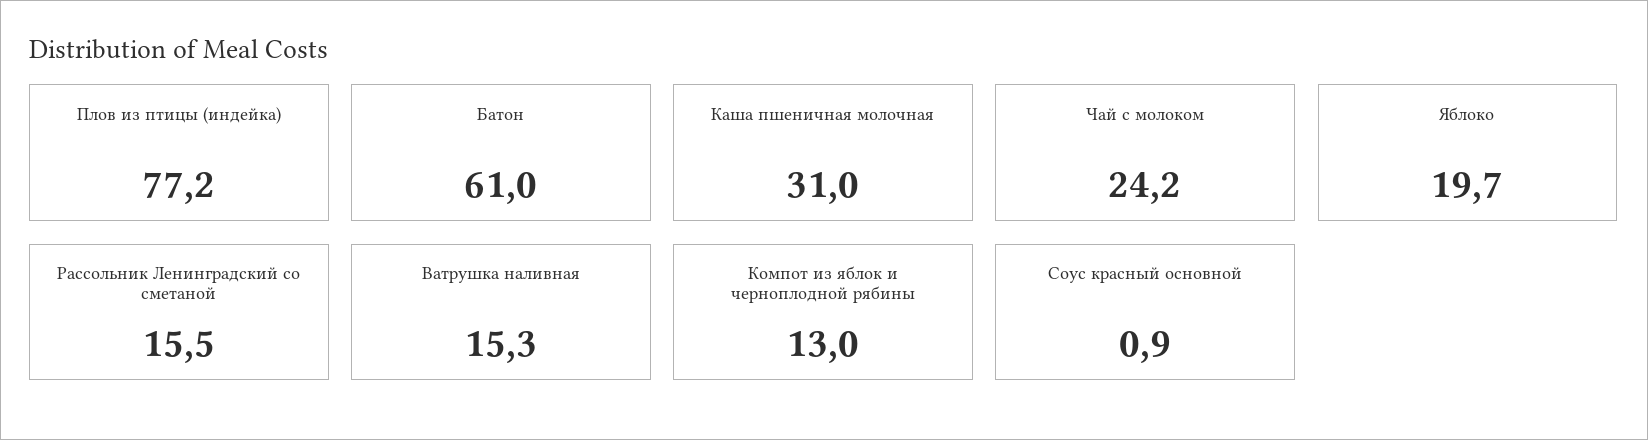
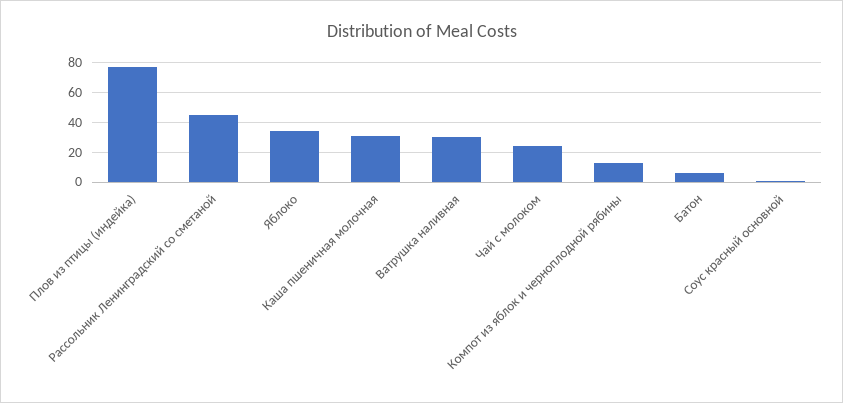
  {
    "Плов из птицы (индейка)": 77.2,
-   "Батон": 61,
+   "Батон": 5,
    "Каша пшеничная молочная": 31,
    "Чай с молоком": 24.2,
-   "Яблоко": 19.7,
+   "Яблоко": 35,
-   "Рассольник Ленинградский со сметаной": 15.5,
+   "Рассольник Ленинградский со сметаной": 45,
-   "Ватрушка наливная": 15.3,
+   "Ватрушка наливная": 30,
    "Компот из яблок и черноплодной рябины": 13,
    "Соус красный основной": 0.9
  }

